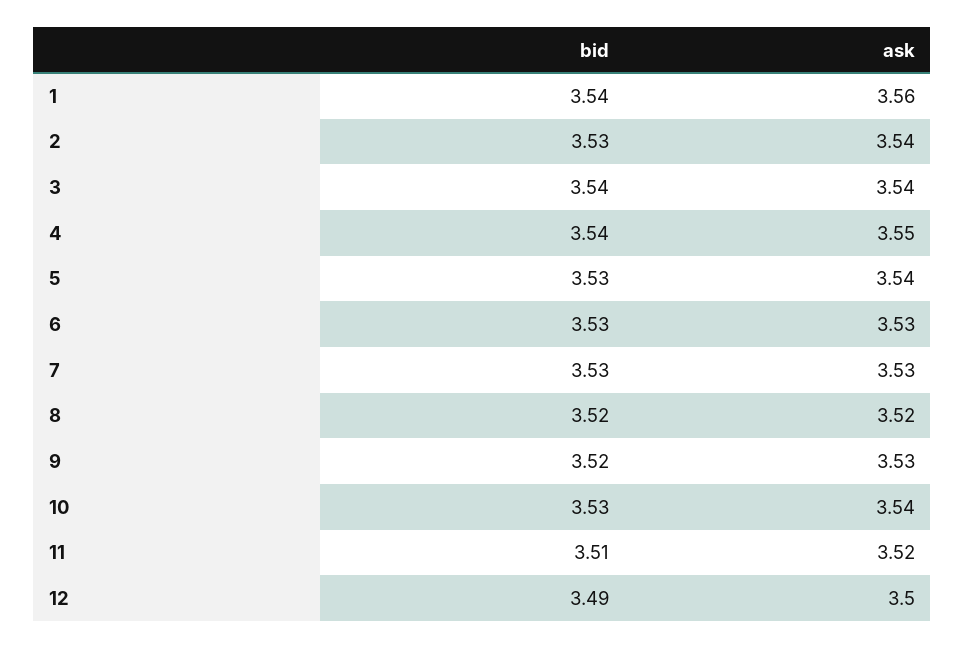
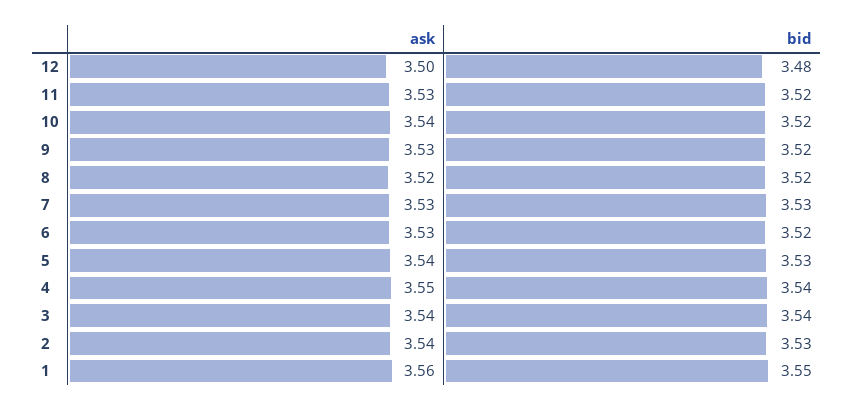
  {
    "bid": {
-     "1": 3.54,
+     "1": 3.55,
      "2": 3.53,
      "3": 3.54,
      "4": 3.54,
      "5": 3.53,
-     "6": 3.53,
+     "6": 3.52,
      "7": 3.53,
      "8": 3.52,
      "9": 3.52,
-     "10": 3.53,
+     "10": 3.52,
-     "11": 3.51,
+     "11": 3.52,
-     "12": 3.49
+     "12": 3.48
    },
    "ask": {
      "1": 3.56,
      "2": 3.54,
      "3": 3.54,
      "4": 3.55,
      "5": 3.54,
      "6": 3.53,
      "7": 3.53,
      "8": 3.52,
      "9": 3.53,
      "10": 3.54,
-     "11": 3.52,
+     "11": 3.53,
      "12": 3.5
    }
  }

